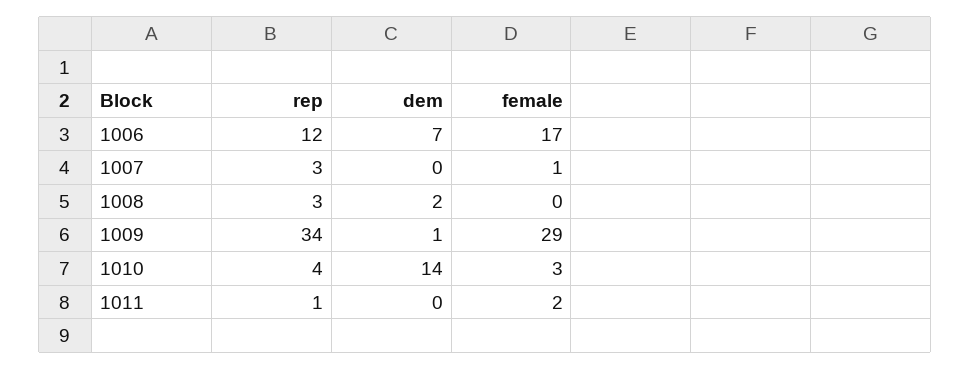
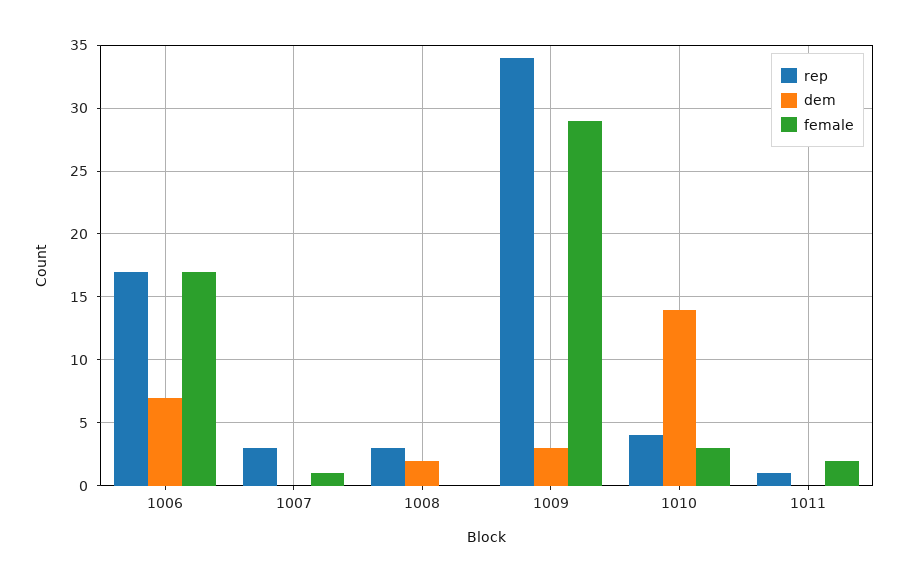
  {
    "rep": {
-     "1006": 12,
+     "1006": 17,
      "1007": 3,
      "1008": 3,
      "1009": 34,
      "1010": 4,
      "1011": 1
    },
    "dem": {
      "1006": 7,
      "1007": 0,
      "1008": 2,
-     "1009": 1,
+     "1009": 3,
      "1010": 14,
      "1011": 0
    },
    "female": {
      "1006": 17,
      "1007": 1,
      "1008": 0,
      "1009": 29,
      "1010": 3,
      "1011": 2
    }
  }

